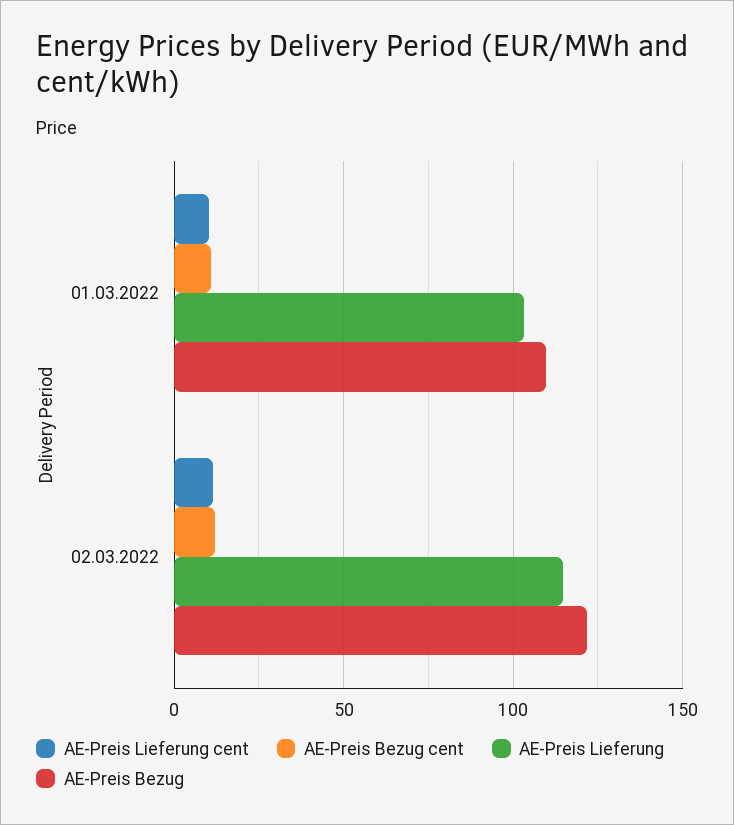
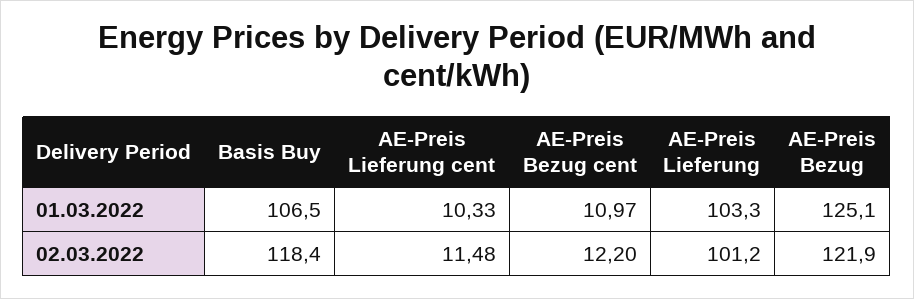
  {
    "AE-Preis Lieferung cent": {
      "01.03.2022": 10.33,
      "02.03.2022": 11.48
    },
    "AE-Preis Bezug cent": {
      "01.03.2022": 10.97,
      "02.03.2022": 12.2
    },
    "AE-Preis Lieferung": {
      "01.03.2022": 103.3,
-     "02.03.2022": 115
+     "02.03.2022": 101.2
    },
    "AE-Preis Bezug": {
-     "01.03.2022": 110,
+     "01.03.2022": 125.1,
      "02.03.2022": 121.9
-   }
+   },
+   "Basis Buy": {
+     "01.03.2022": 106.5,
+     "02.03.2022": 118.4
+   }
  }

